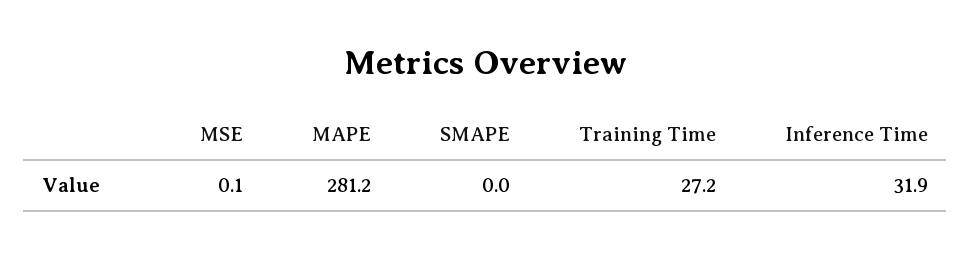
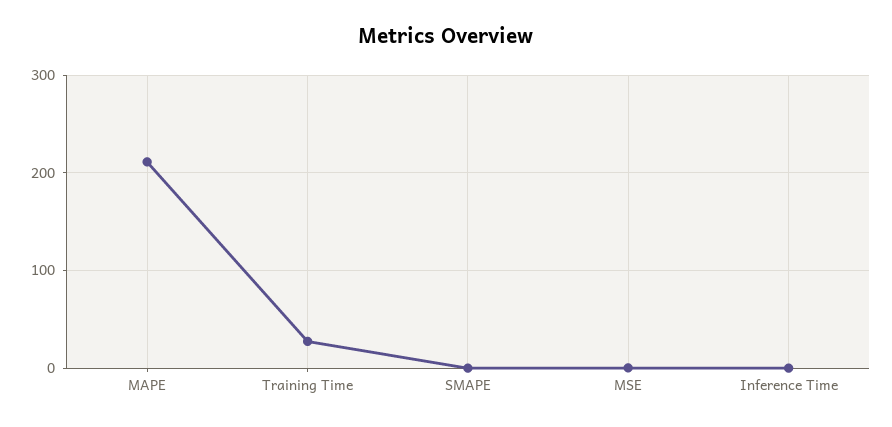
  {
    "MSE": 0.1,
-   "MAPE": 281.2,
+   "MAPE": 210,
    "SMAPE": 0,
    "Training Time": 27.2,
-   "Inference Time": 31.9
+   "Inference Time": 0
  }

